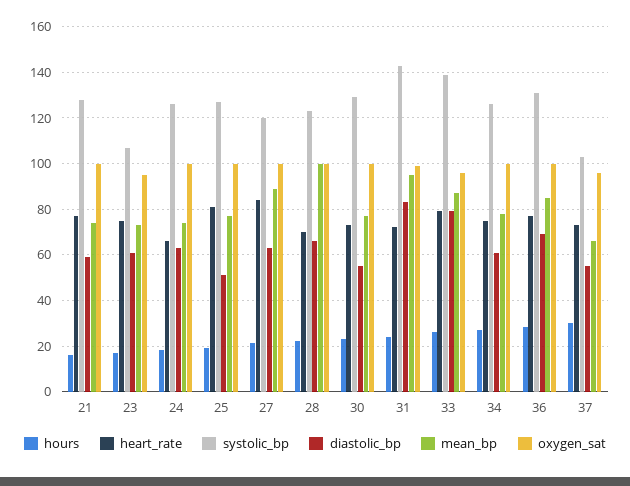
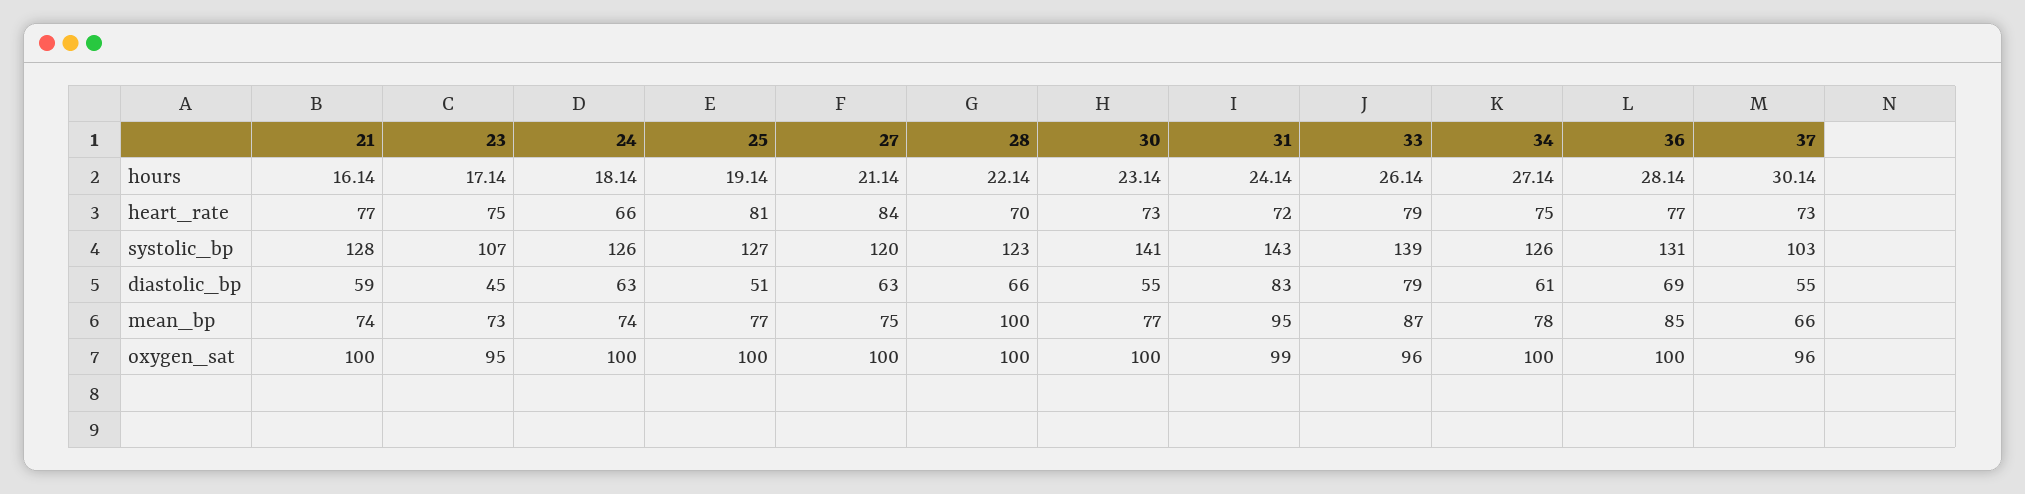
  {
    "hours": {
      "21": 16.14,
      "23": 17.14,
      "24": 18.14,
      "25": 19.14,
      "27": 21.14,
      "28": 22.14,
      "30": 23.14,
      "31": 24.14,
      "33": 26.14,
      "34": 27.14,
      "36": 28.14,
      "37": 30.14
    },
    "heart_rate": {
      "21": 77,
      "23": 75,
      "24": 66,
      "25": 81,
      "27": 84,
      "28": 70,
      "30": 73,
      "31": 72,
      "33": 79,
      "34": 75,
      "36": 77,
      "37": 73
    },
    "systolic_bp": {
      "21": 128,
      "23": 107,
      "24": 126,
      "25": 127,
      "27": 120,
      "28": 123,
-     "30": 130,
+     "30": 141,
      "31": 143,
      "33": 139,
      "34": 126,
      "36": 131,
      "37": 103
    },
    "diastolic_bp": {
      "21": 59,
-     "23": 60,
+     "23": 45,
      "24": 63,
      "25": 51,
      "27": 63,
      "28": 66,
      "30": 55,
      "31": 83,
      "33": 79,
      "34": 61,
      "36": 69,
      "37": 55
    },
    "mean_bp": {
      "21": 74,
      "23": 73,
      "24": 74,
      "25": 77,
-     "27": 90,
+     "27": 75,
      "28": 100,
      "30": 77,
      "31": 95,
      "33": 87,
      "34": 78,
      "36": 85,
      "37": 66
    },
    "oxygen_sat": {
      "21": 100,
      "23": 95,
      "24": 100,
      "25": 100,
      "27": 100,
      "28": 100,
      "30": 100,
      "31": 99,
      "33": 96,
      "34": 100,
      "36": 100,
      "37": 96
    }
  }

